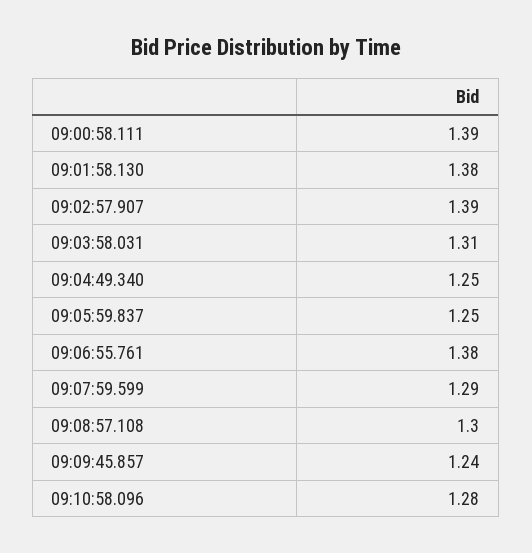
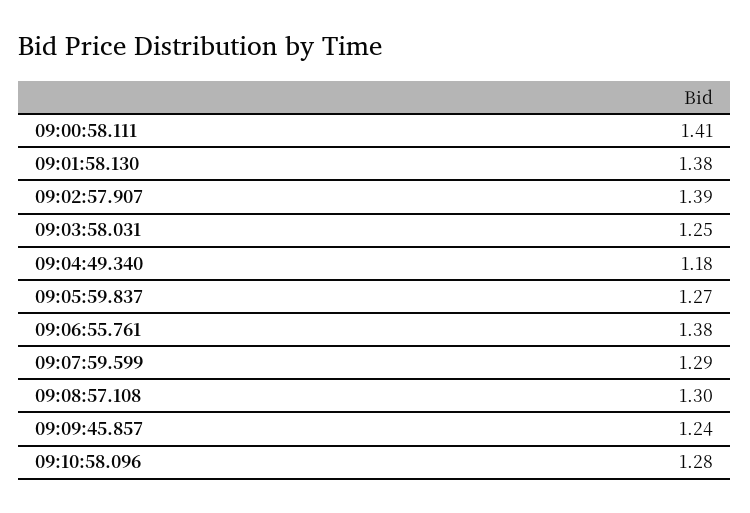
  {
-   "09:00:58.111": 1.39,
+   "09:00:58.111": 1.41,
    "09:01:58.130": 1.38,
    "09:02:57.907": 1.39,
-   "09:03:58.031": 1.31,
+   "09:03:58.031": 1.25,
-   "09:04:49.340": 1.25,
+   "09:04:49.340": 1.18,
-   "09:05:59.837": 1.25,
+   "09:05:59.837": 1.27,
    "09:06:55.761": 1.38,
    "09:07:59.599": 1.29,
    "09:08:57.108": 1.3,
    "09:09:45.857": 1.24,
    "09:10:58.096": 1.28
  }

